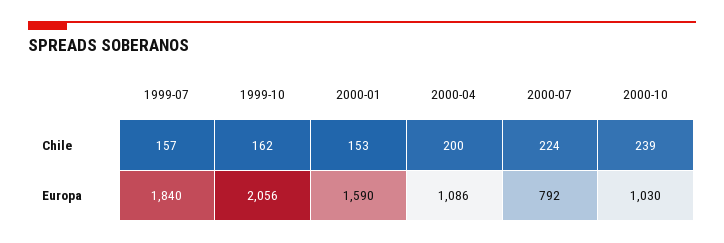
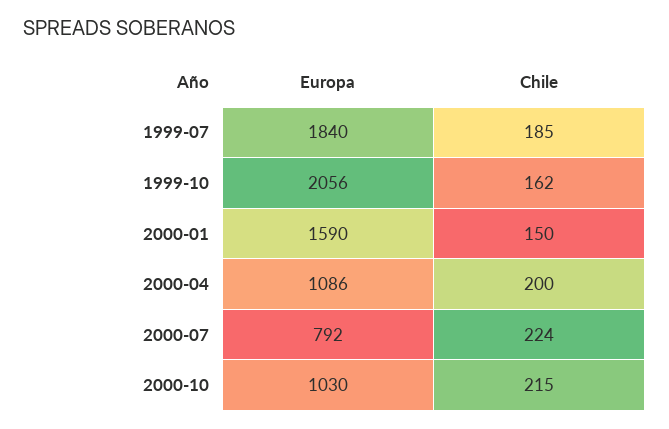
  {
    "1999-07": {
-     "Chile": 157,
+     "Chile": 185,
      "Europa": 1840
    },
    "1999-10": {
      "Chile": 162,
      "Europa": 2056
    },
    "2000-01": {
-     "Chile": 153,
+     "Chile": 150,
      "Europa": 1590
    },
    "2000-04": {
      "Chile": 200,
      "Europa": 1086
    },
    "2000-07": {
      "Chile": 224,
      "Europa": 792
    },
    "2000-10": {
-     "Chile": 239,
+     "Chile": 215,
      "Europa": 1030
    }
  }

